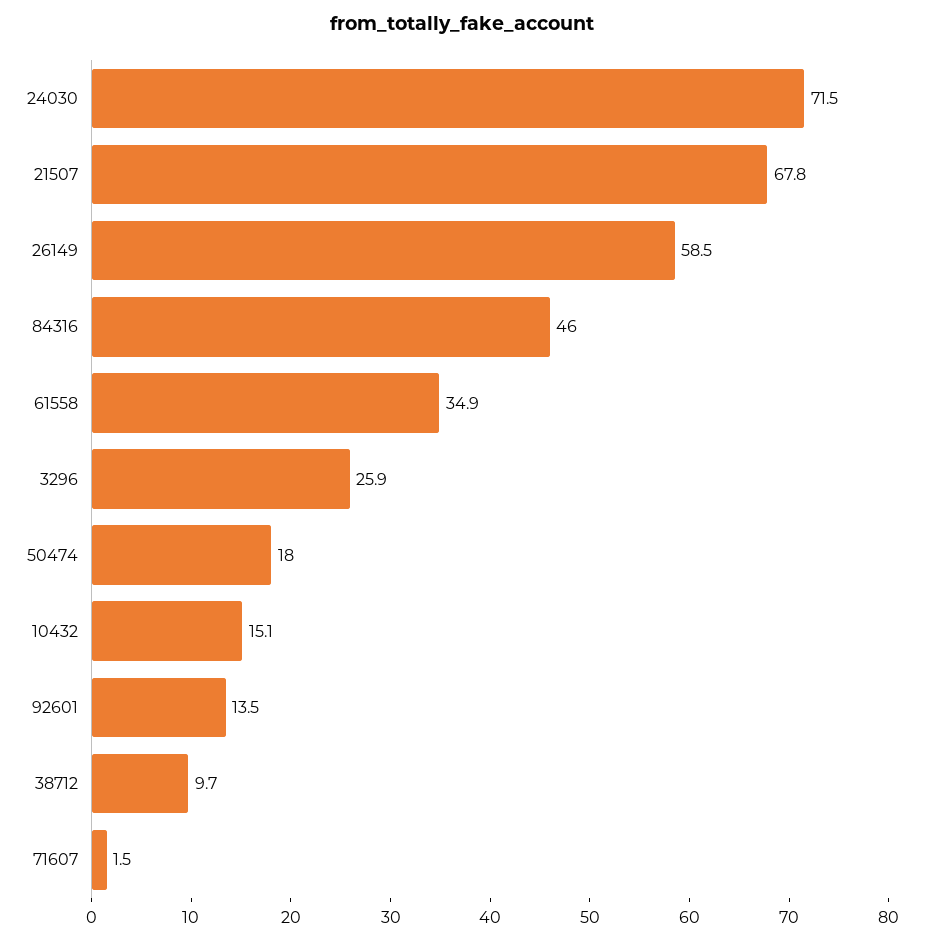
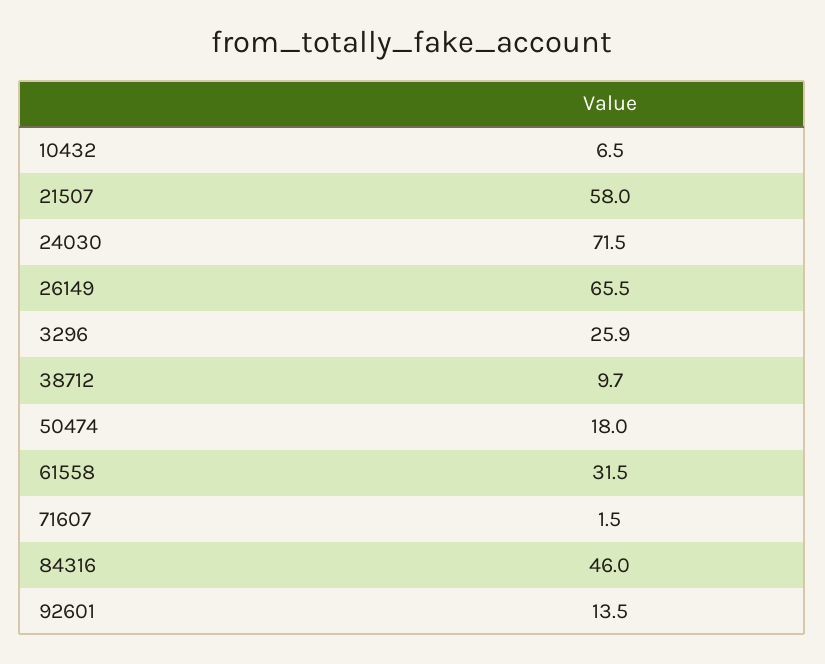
  {
    "24030": 71.5,
-   "21507": 67.8,
+   "21507": 58,
-   "26149": 58.5,
+   "26149": 65.5,
    "84316": 46,
-   "61558": 34.9,
+   "61558": 31.5,
    "3296": 25.9,
    "50474": 18,
-   "10432": 15.1,
+   "10432": 6.5,
    "92601": 13.5,
    "38712": 9.7,
    "71607": 1.5
  }

